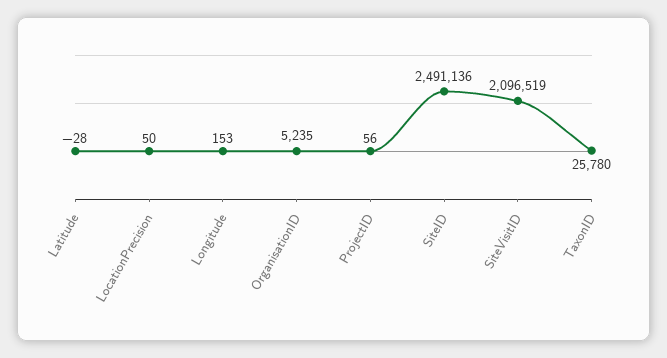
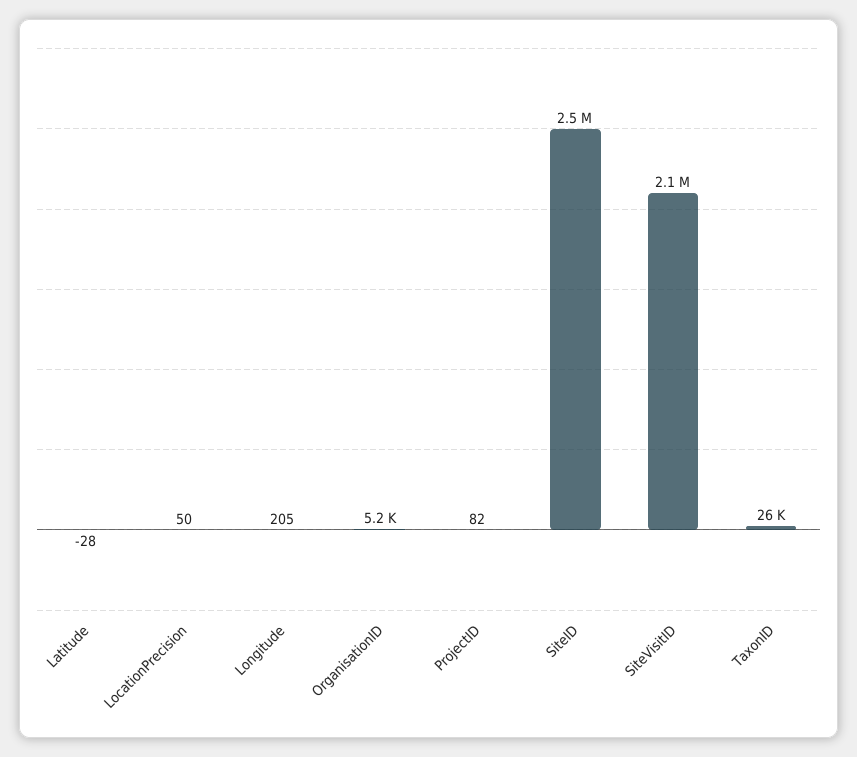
  {
    "Latitude": -28,
    "LocationPrecision": 50,
-   "Longitude": 153,
+   "Longitude": 205,
    "OrganisationID": 5235,
-   "ProjectID": 56,
+   "ProjectID": 82,
    "SiteID": 2491136,
    "SiteVisitID": 2096519,
    "TaxonID": 25780
  }

